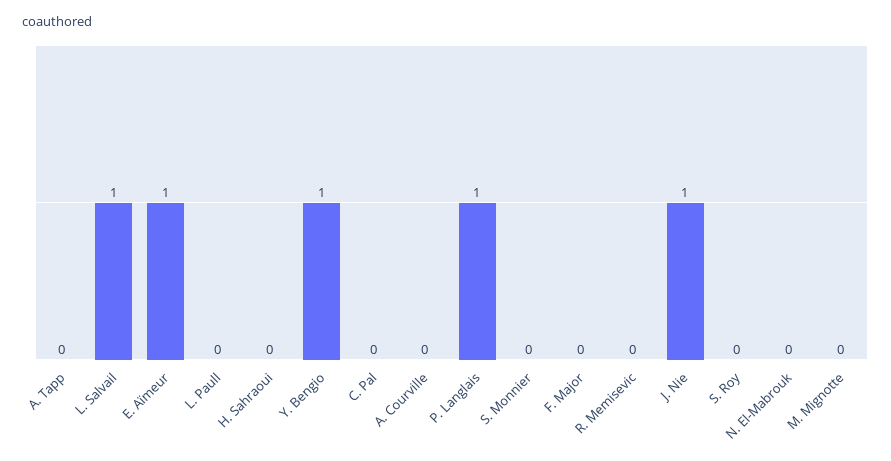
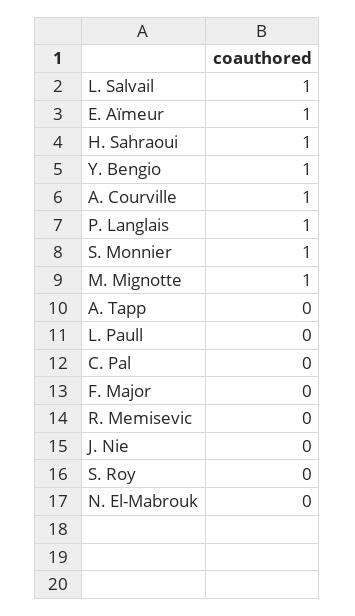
  {
    "A. Tapp": 0,
    "L. Salvail": 1,
    "E. Aïmeur": 1,
    "L. Paull": 0,
-   "H. Sahraoui": 0,
+   "H. Sahraoui": 1,
    "Y. Bengio": 1,
    "C. Pal": 0,
-   "A. Courville": 0,
+   "A. Courville": 1,
    "P. Langlais": 1,
-   "S. Monnier": 0,
+   "S. Monnier": 1,
    "F. Major": 0,
    "R. Memisevic": 0,
-   "J. Nie": 1,
+   "J. Nie": 0,
    "S. Roy": 0,
    "N. El-Mabrouk": 0,
-   "M. Mignotte": 0
+   "M. Mignotte": 1
  }

